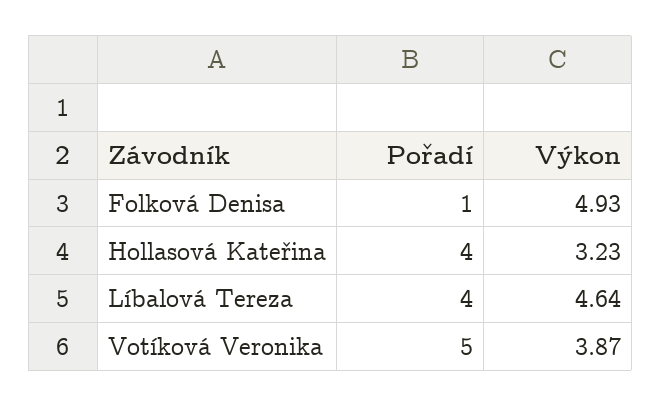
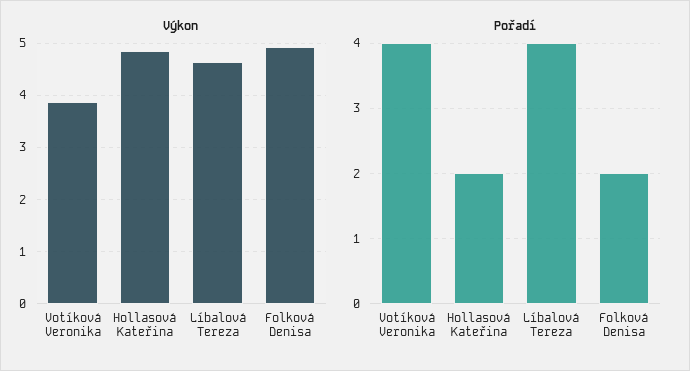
  {
    "Pořadí": {
-     "Folková Denisa": 1,
+     "Folková Denisa": 2,
-     "Hollasová Kateřina": 4,
+     "Hollasová Kateřina": 2,
      "Líbalová Tereza": 4,
-     "Votíková Veronika": 5
+     "Votíková Veronika": 4
    },
    "Výkon": {
      "Folková Denisa": 4.93,
-     "Hollasová Kateřina": 3.23,
+     "Hollasová Kateřina": 4.8,
      "Líbalová Tereza": 4.64,
      "Votíková Veronika": 3.87
    }
  }

